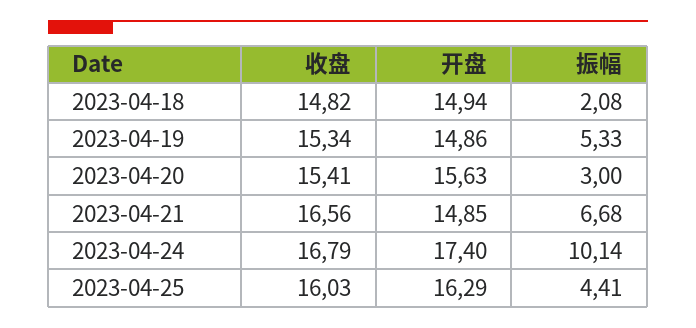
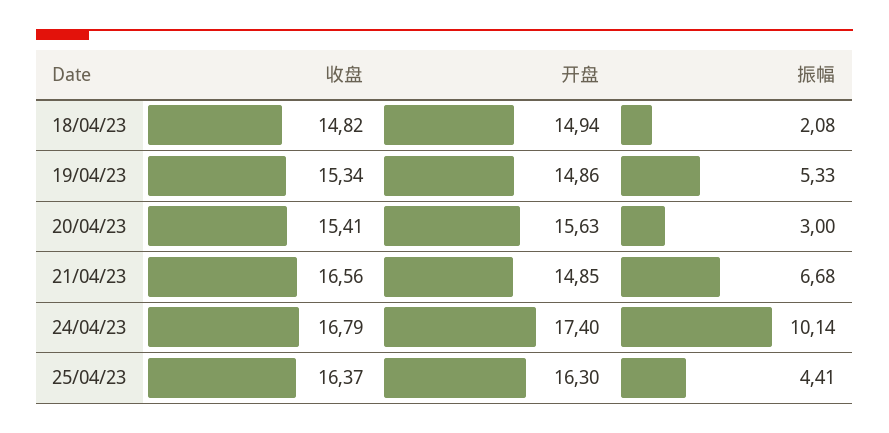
  {
    "收盘": {
      "2023-04-18": 14.82,
      "2023-04-19": 15.34,
      "2023-04-20": 15.41,
      "2023-04-21": 16.56,
      "2023-04-24": 16.79,
-     "2023-04-25": 16.03
+     "2023-04-25": 16.37
    },
    "开盘": {
      "2023-04-18": 14.94,
      "2023-04-19": 14.86,
      "2023-04-20": 15.63,
      "2023-04-21": 14.85,
      "2023-04-24": 17.4,
-     "2023-04-25": 16.29
+     "2023-04-25": 16.3
    },
    "振幅": {
      "2023-04-18": 2.08,
      "2023-04-19": 5.33,
      "2023-04-20": 3,
      "2023-04-21": 6.68,
      "2023-04-24": 10.14,
      "2023-04-25": 4.41
    }
  }

